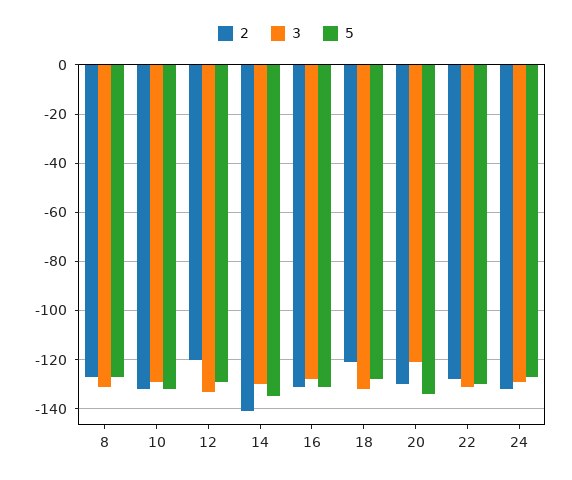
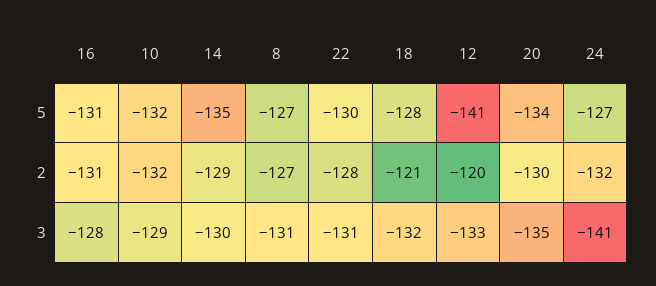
  {
    "2": {
      "8": -127,
      "10": -132,
      "12": -120,
-     "14": -140,
+     "14": -129,
      "16": -131,
      "18": -121,
      "20": -130,
      "22": -128,
      "24": -132
    },
    "3": {
      "8": -131,
      "10": -129,
      "12": -133,
      "14": -130,
      "16": -128,
      "18": -132,
-     "20": -120,
+     "20": -135,
      "22": -131,
-     "24": -130
+     "24": -141
    },
    "5": {
      "8": -127,
      "10": -132,
-     "12": -130,
+     "12": -141,
      "14": -135,
      "16": -131,
      "18": -128,
      "20": -134,
      "22": -130,
      "24": -127
    }
  }

